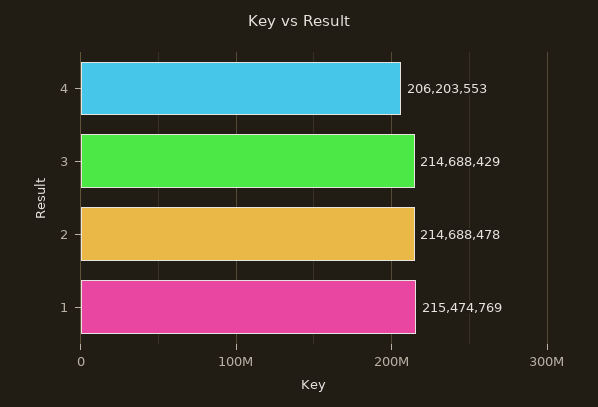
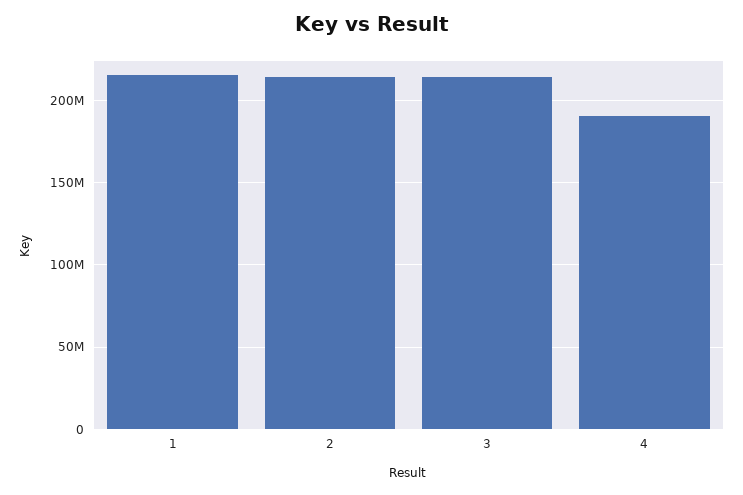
  {
-   "4": 206203553,
+   "4": 190000000,
    "3": 214688429,
    "2": 214688478,
    "1": 215474769
  }

